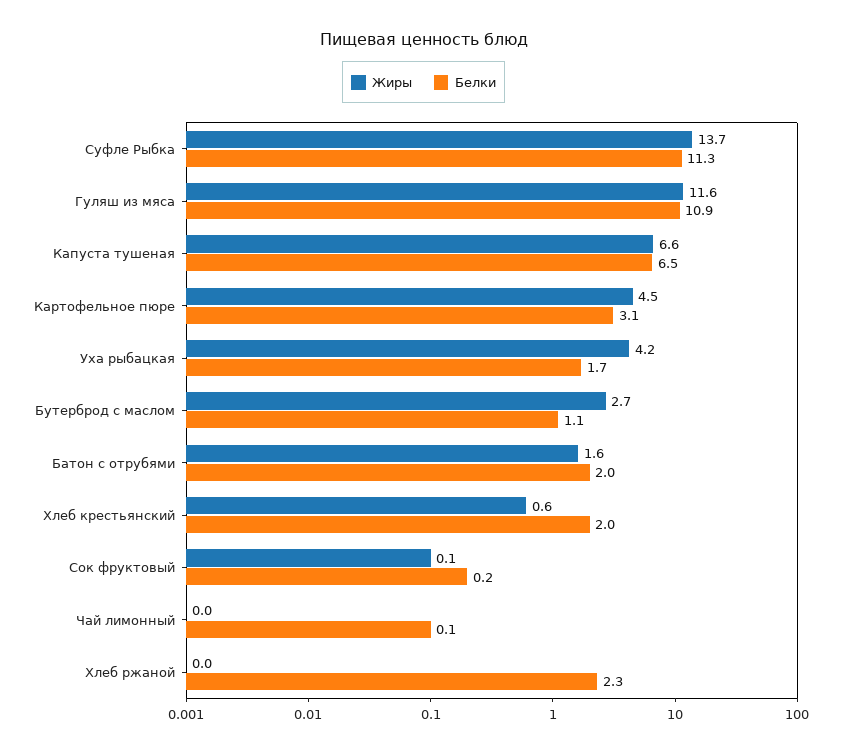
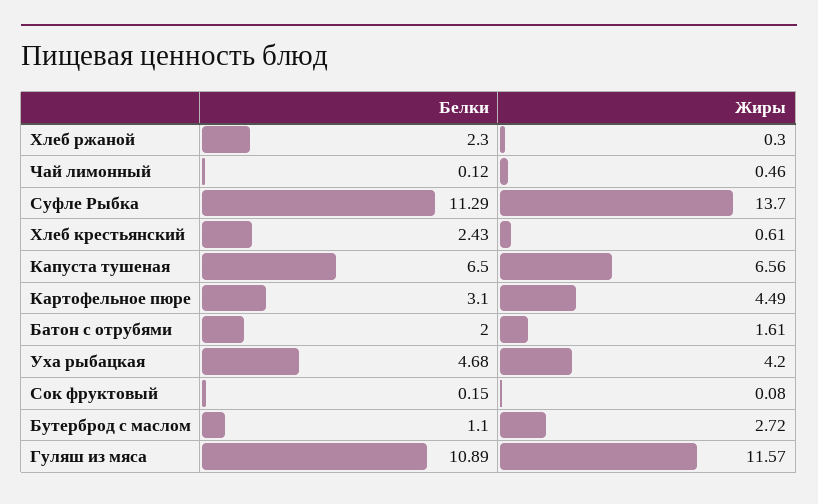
  {
    "Жиры": {
      "Суфле Рыбка": 13.7,
      "Гуляш из мяса": 11.57,
      "Капуста тушеная": 6.56,
      "Картофельное пюре": 4.49,
      "Уха рыбацкая": 4.2,
      "Бутерброд с маслом": 2.72,
      "Батон с отрубями": 1.61,
      "Хлеб крестьянский": 0.61,
      "Сок фруктовый": 0.08,
-     "Чай лимонный": 0,
+     "Чай лимонный": 0.46,
-     "Хлеб ржаной": 0
+     "Хлеб ржаной": 0.3
    },
    "Белки": {
      "Суфле Рыбка": 11.29,
      "Гуляш из мяса": 10.89,
      "Капуста тушеная": 6.5,
      "Картофельное пюре": 3.1,
-     "Уха рыбацкая": 1.7,
+     "Уха рыбацкая": 4.68,
      "Бутерброд с маслом": 1.1,
      "Батон с отрубями": 2,
-     "Хлеб крестьянский": 2,
+     "Хлеб крестьянский": 2.43,
      "Сок фруктовый": 0.15,
      "Чай лимонный": 0.12,
      "Хлеб ржаной": 2.3
    }
  }

